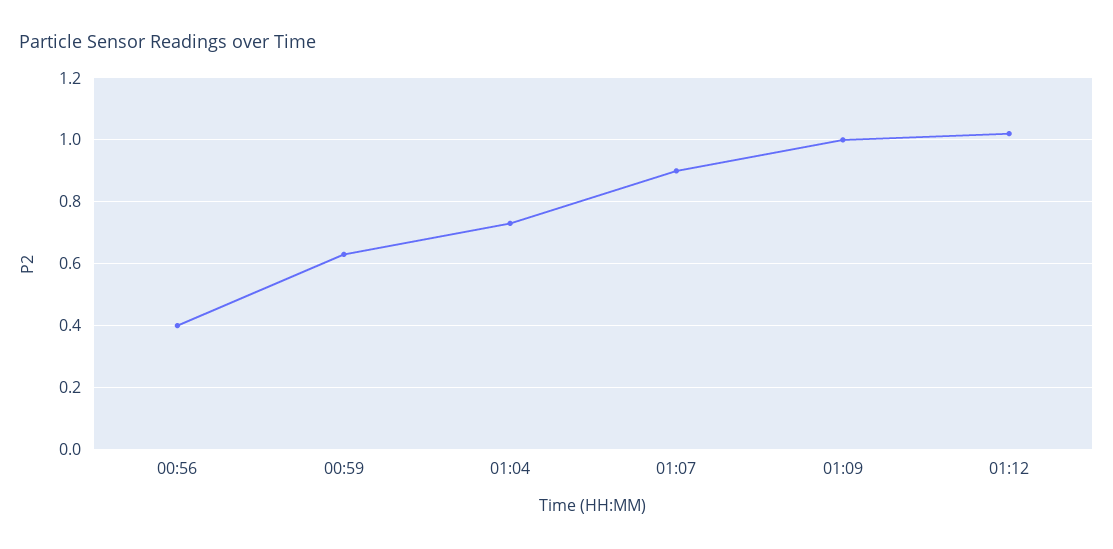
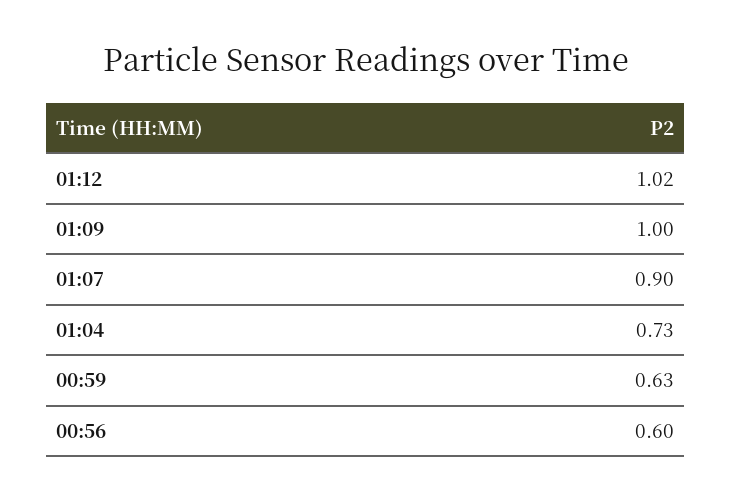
  {
-   "00:56": 0.4,
+   "00:56": 0.6,
    "00:59": 0.63,
    "01:04": 0.73,
    "01:07": 0.9,
    "01:09": 1,
    "01:12": 1.02
  }

